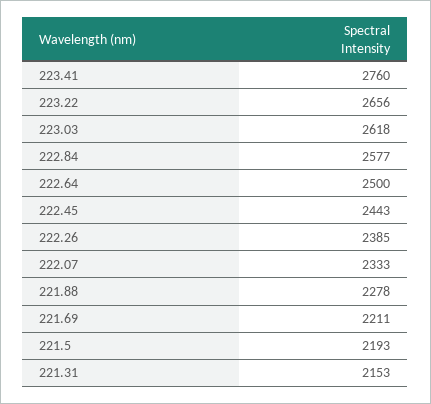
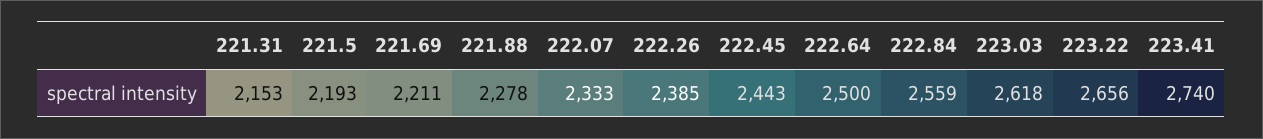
  {
-   "223.41": 2760,
+   "223.41": 2740,
    "223.22": 2656,
    "223.03": 2618,
-   "222.84": 2577,
+   "222.84": 2559,
    "222.64": 2500,
    "222.45": 2443,
    "222.26": 2385,
    "222.07": 2333,
    "221.88": 2278,
    "221.69": 2211,
    "221.5": 2193,
    "221.31": 2153
  }

